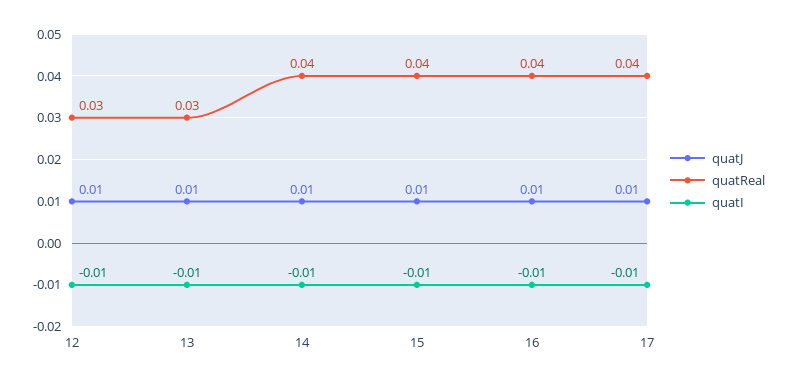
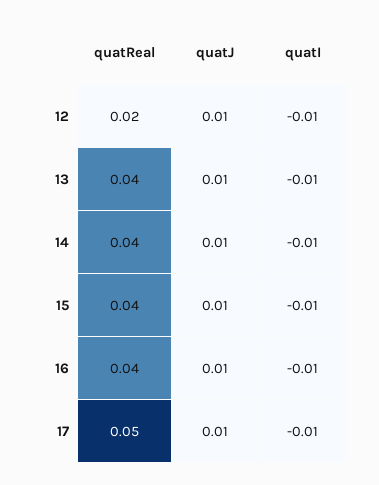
  {
    "quatJ": {
      "12": 0.01,
      "13": 0.01,
      "14": 0.01,
      "15": 0.01,
      "16": 0.01,
      "17": 0.01
    },
    "quatReal": {
-     "12": 0.03,
+     "12": 0.02,
-     "13": 0.03,
+     "13": 0.04,
      "14": 0.04,
      "15": 0.04,
      "16": 0.04,
-     "17": 0.04
+     "17": 0.05
    },
    "quatI": {
      "12": -0.01,
      "13": -0.01,
      "14": -0.01,
      "15": -0.01,
      "16": -0.01,
      "17": -0.01
    }
  }

